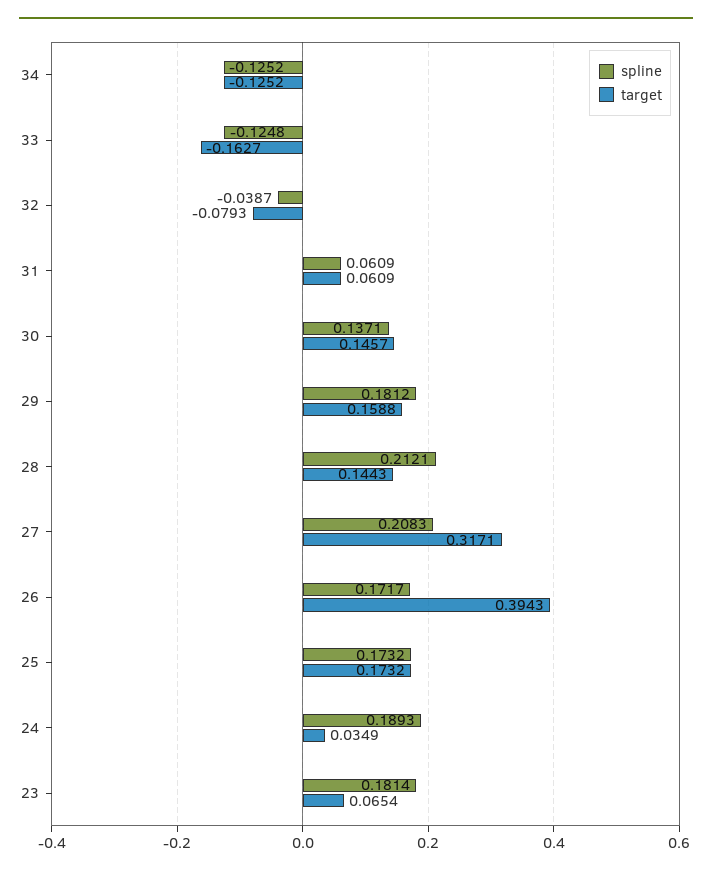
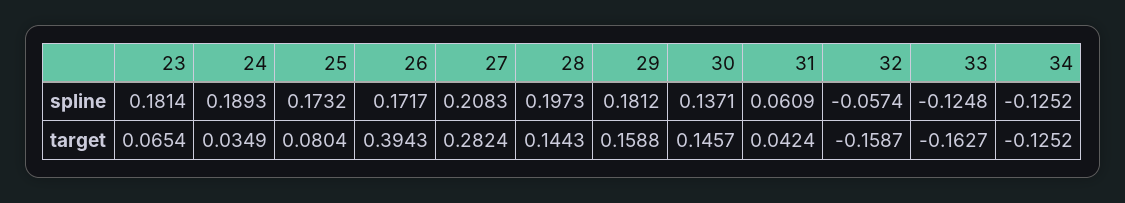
  {
    "spline": {
      "34": -0.1252,
      "33": -0.1248,
-     "32": -0.0387,
+     "32": -0.0574,
      "31": 0.0609,
      "30": 0.1371,
      "29": 0.1812,
-     "28": 0.2121,
+     "28": 0.1973,
      "27": 0.2083,
      "26": 0.1717,
      "25": 0.1732,
      "24": 0.1893,
      "23": 0.1814
    },
    "target": {
      "34": -0.1252,
      "33": -0.1627,
-     "32": -0.0793,
+     "32": -0.1587,
-     "31": 0.0609,
+     "31": 0.0424,
      "30": 0.1457,
      "29": 0.1588,
      "28": 0.1443,
-     "27": 0.3171,
+     "27": 0.2824,
      "26": 0.3943,
-     "25": 0.1732,
+     "25": 0.0804,
      "24": 0.0349,
      "23": 0.0654
    }
  }

